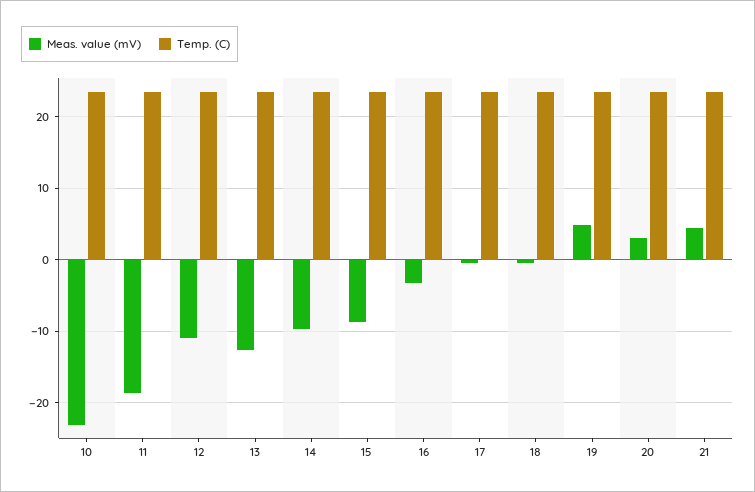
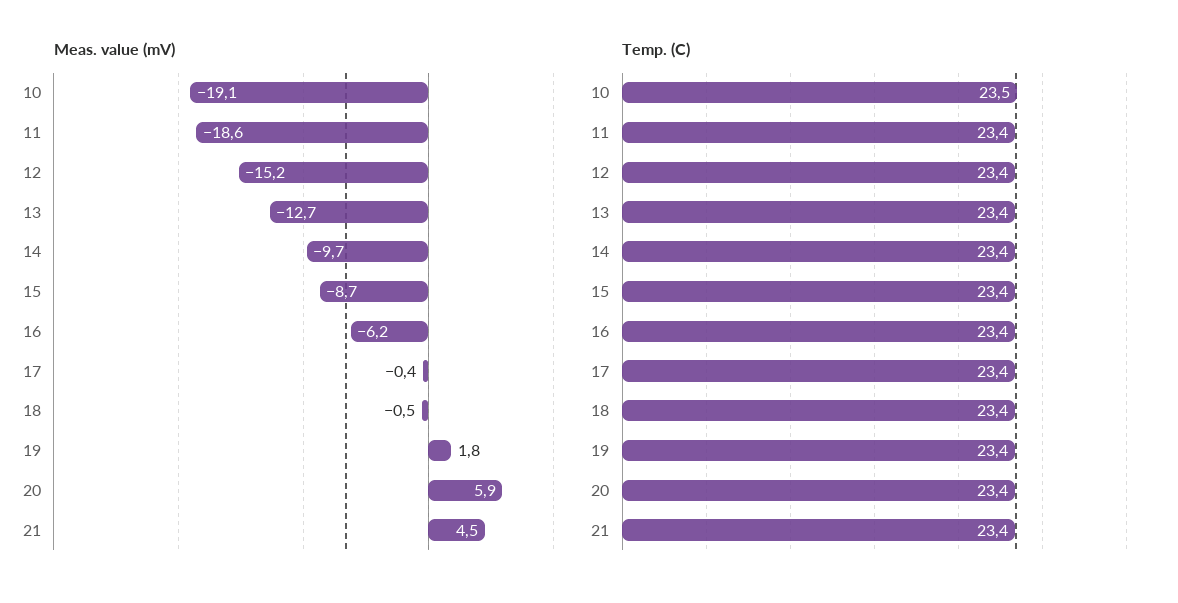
  {
    "Meas. value (mV)": {
-     "10": -23,
+     "10": -19.1,
      "11": -18.6,
-     "12": -11,
+     "12": -15.2,
      "13": -12.7,
      "14": -9.7,
      "15": -8.7,
-     "16": -3,
+     "16": -6.2,
      "17": -0.4,
      "18": -0.5,
-     "19": 5,
+     "19": 1.8,
-     "20": 3,
+     "20": 5.9,
      "21": 4.5
    },
    "Temp. (C)": {
      "10": 23.5,
      "11": 23.4,
      "12": 23.4,
      "13": 23.4,
      "14": 23.4,
      "15": 23.4,
      "16": 23.4,
      "17": 23.4,
      "18": 23.4,
      "19": 23.4,
      "20": 23.4,
      "21": 23.4
    }
  }

